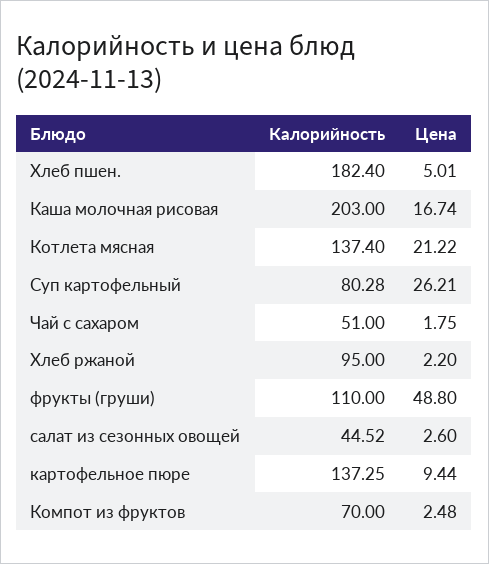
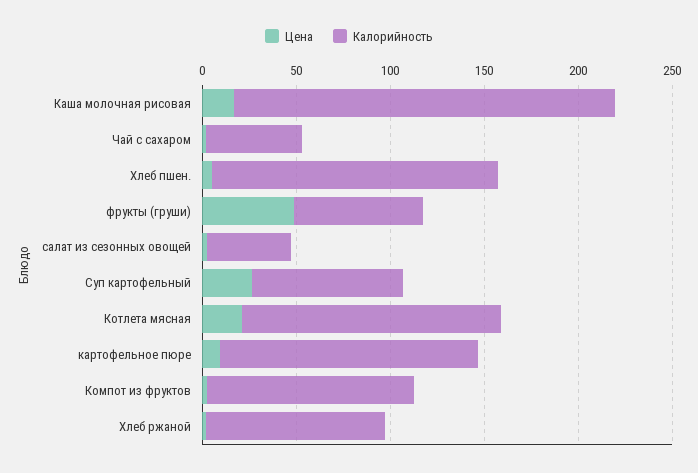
  {
    "Калорийность": {
-     "Хлеб пшен.": 182.4,
+     "Хлеб пшен.": 150,
      "Каша молочная рисовая": 203,
      "Котлета мясная": 137.4,
      "Суп картофельный": 80.28,
      "Чай с сахаром": 51,
      "Хлеб ржаной": 95,
-     "фрукты (груши)": 110,
+     "фрукты (груши)": 70,
      "салат из сезонных овощей": 44.52,
      "картофельное пюре": 137.25,
-     "Компот из фруктов": 70
+     "Компот из фруктов": 110
    },
    "Цена": {
      "Хлеб пшен.": 5.01,
      "Каша молочная рисовая": 16.74,
      "Котлета мясная": 21.22,
      "Суп картофельный": 26.21,
      "Чай с сахаром": 1.75,
      "Хлеб ржаной": 2.2,
      "фрукты (груши)": 48.8,
      "салат из сезонных овощей": 2.6,
      "картофельное пюре": 9.44,
      "Компот из фруктов": 2.48
    }
  }

